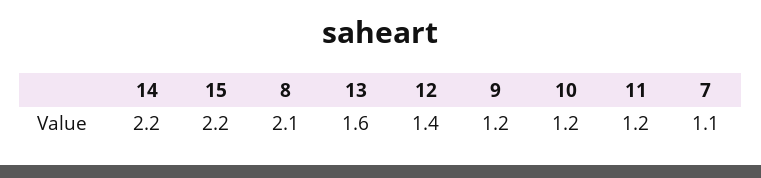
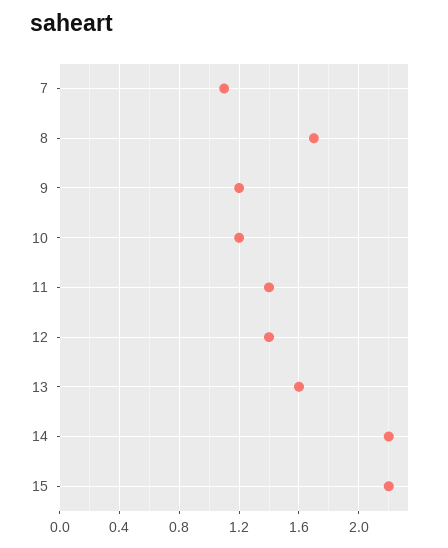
  {
    "14": 2.2,
    "15": 2.2,
-   "8": 2.1,
+   "8": 1.7,
    "13": 1.6,
    "12": 1.4,
    "9": 1.2,
    "10": 1.2,
-   "11": 1.2,
+   "11": 1.4,
    "7": 1.1
  }

